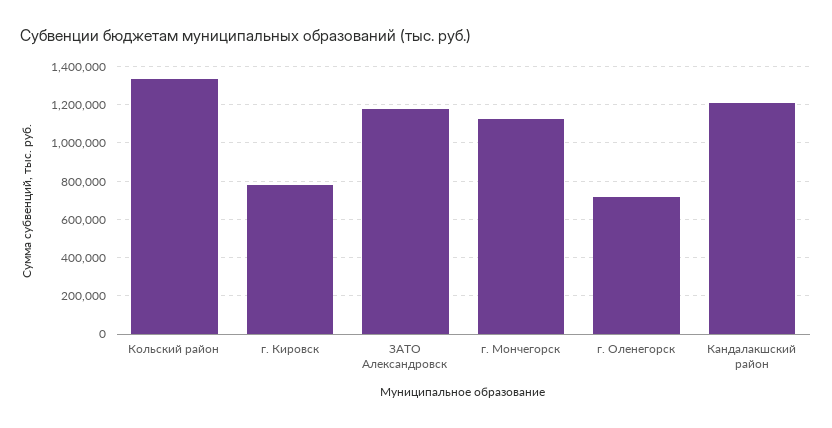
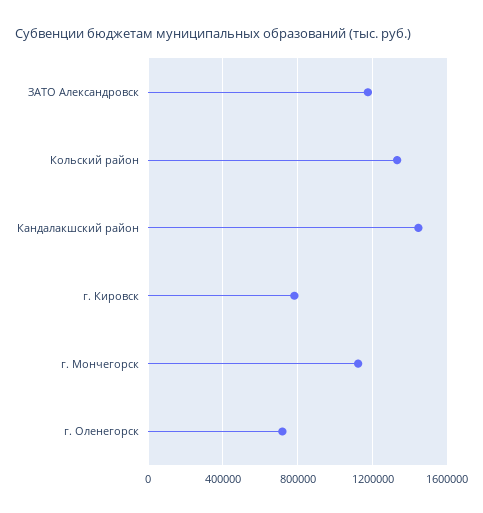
  {
    "Кольский район": 1350000,
    "г. Кировск": 800000,
    "ЗАТО Александровск": 1200000,
    "г. Мончегорск": 1100000,
    "г. Оленегорск": 700000,
-   "Кандалакшский район": 1200000
+   "Кандалакшский район": 1450000
  }

